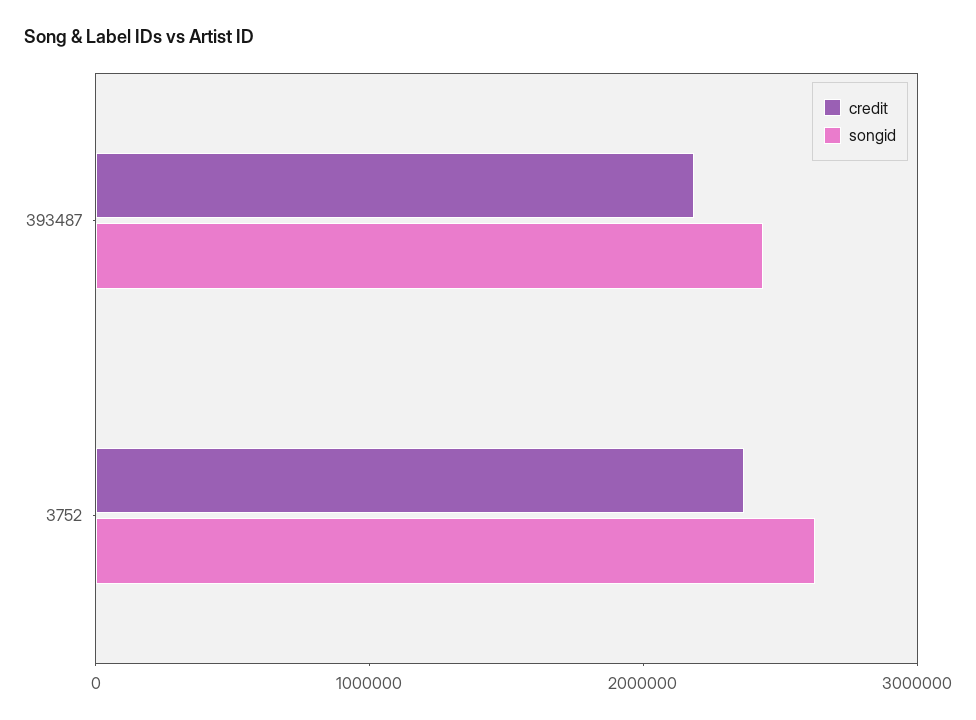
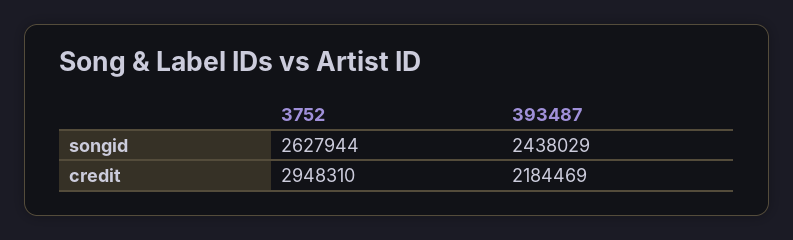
  {
    "credit": {
      "393487": 2184469,
-     "3752": 2400000
+     "3752": 2948310
    },
    "songid": {
      "393487": 2438029,
      "3752": 2627944
    }
  }

